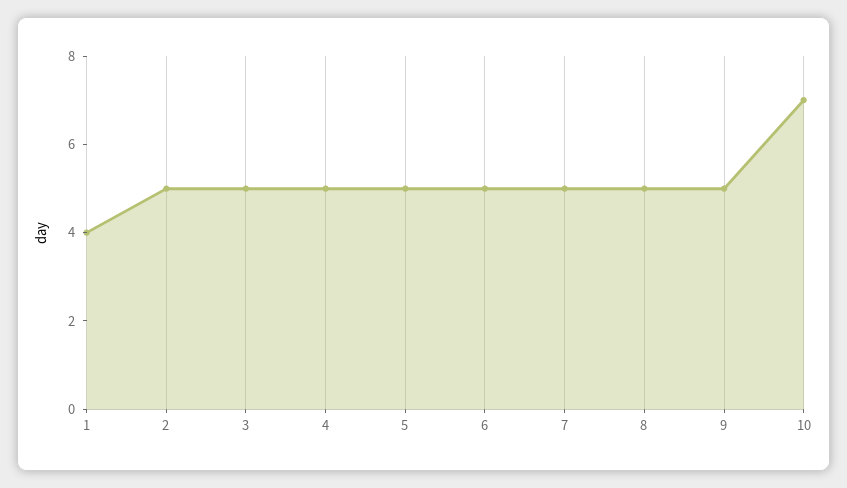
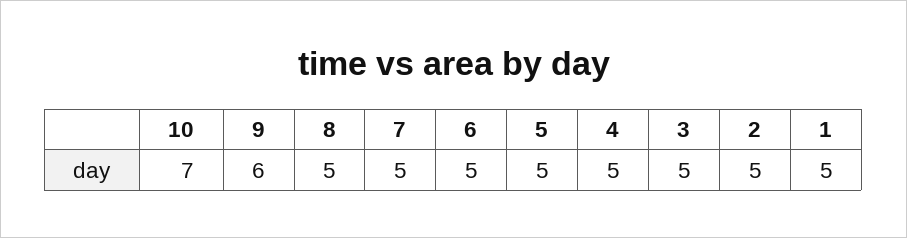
  {
-   "1": 4,
+   "1": 5,
    "2": 5,
    "3": 5,
    "4": 5,
    "5": 5,
    "6": 5,
    "7": 5,
    "8": 5,
-   "9": 5,
+   "9": 6,
    "10": 7
  }

